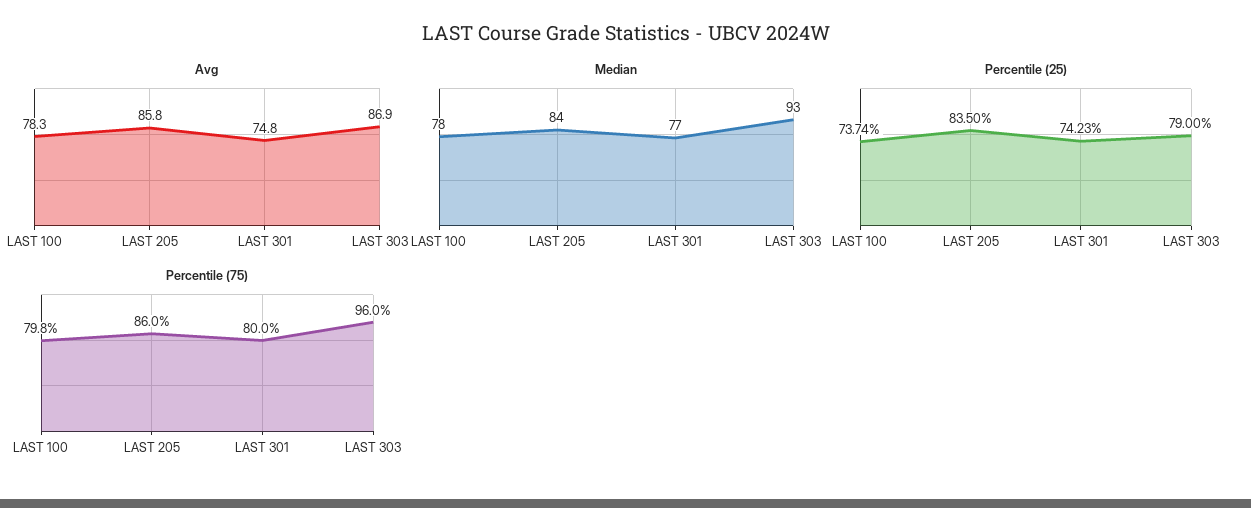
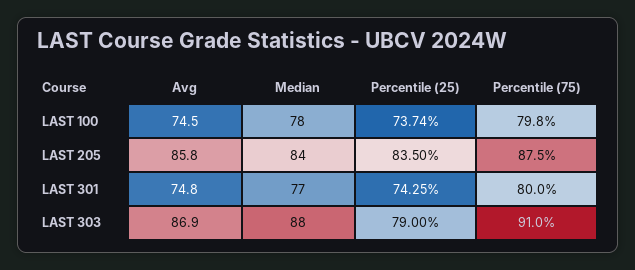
  {
    "Avg": {
-     "LAST 100": 78.3,
+     "LAST 100": 74.5,
      "LAST 205": 85.8,
      "LAST 301": 74.8,
      "LAST 303": 86.9
    },
    "Median": {
      "LAST 100": 78,
      "LAST 205": 84,
      "LAST 301": 77,
-     "LAST 303": 93
+     "LAST 303": 88
    },
    "Percentile (25)": {
      "LAST 100": 73.74,
      "LAST 205": 83.5,
-     "LAST 301": 74.23,
+     "LAST 301": 74.25,
      "LAST 303": 79
    },
    "Percentile (75)": {
      "LAST 100": 79.8,
-     "LAST 205": 86,
+     "LAST 205": 87.5,
      "LAST 301": 80,
-     "LAST 303": 96
+     "LAST 303": 91
    }
  }

